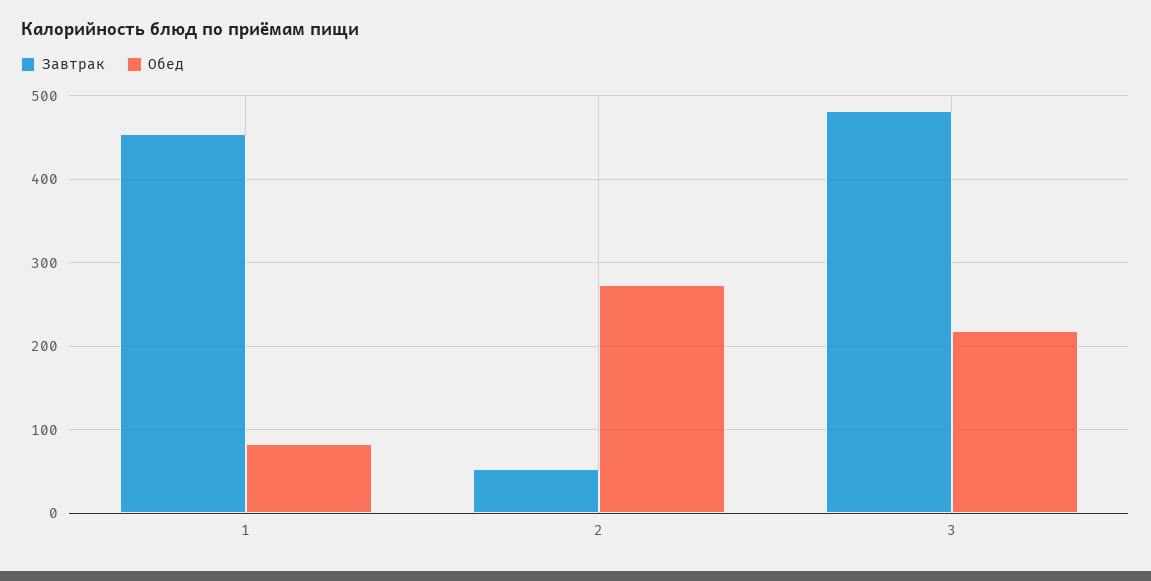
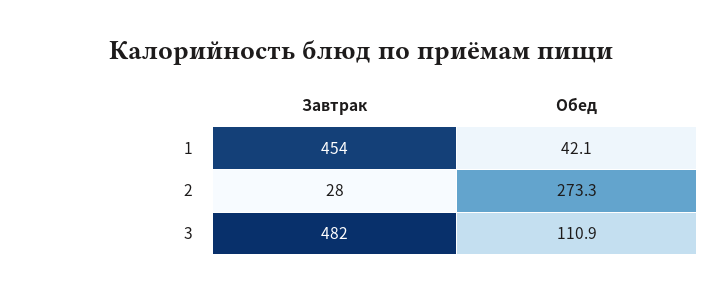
  {
    "Завтрак": {
      "1": 454,
-     "2": 50,
+     "2": 28,
      "3": 482
    },
    "Обед": {
-     "1": 80,
+     "1": 42.1,
      "2": 273.3,
-     "3": 220
+     "3": 110.9
    }
  }

